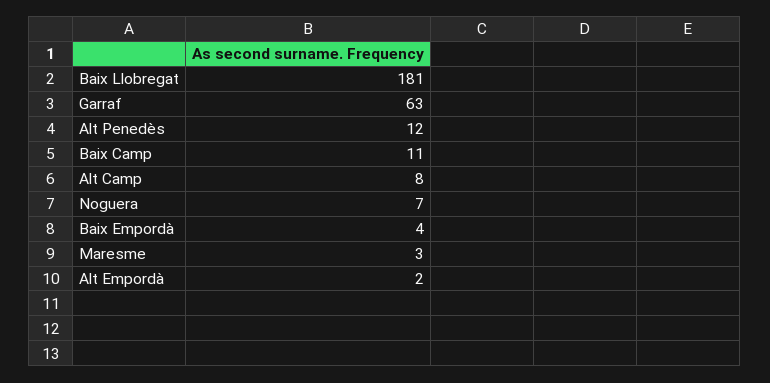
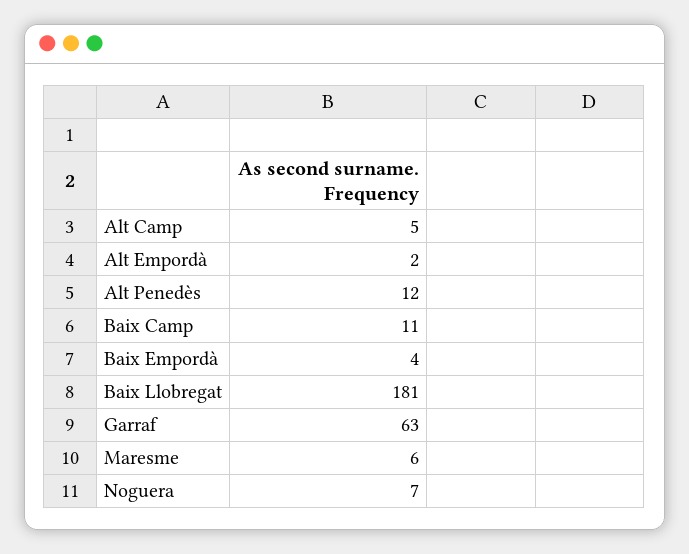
  {
    "Baix Llobregat": 181,
    "Garraf": 63,
    "Alt Penedès": 12,
    "Baix Camp": 11,
-   "Alt Camp": 8,
+   "Alt Camp": 5,
    "Noguera": 7,
    "Baix Empordà": 4,
-   "Maresme": 3,
+   "Maresme": 6,
    "Alt Empordà": 2
  }

